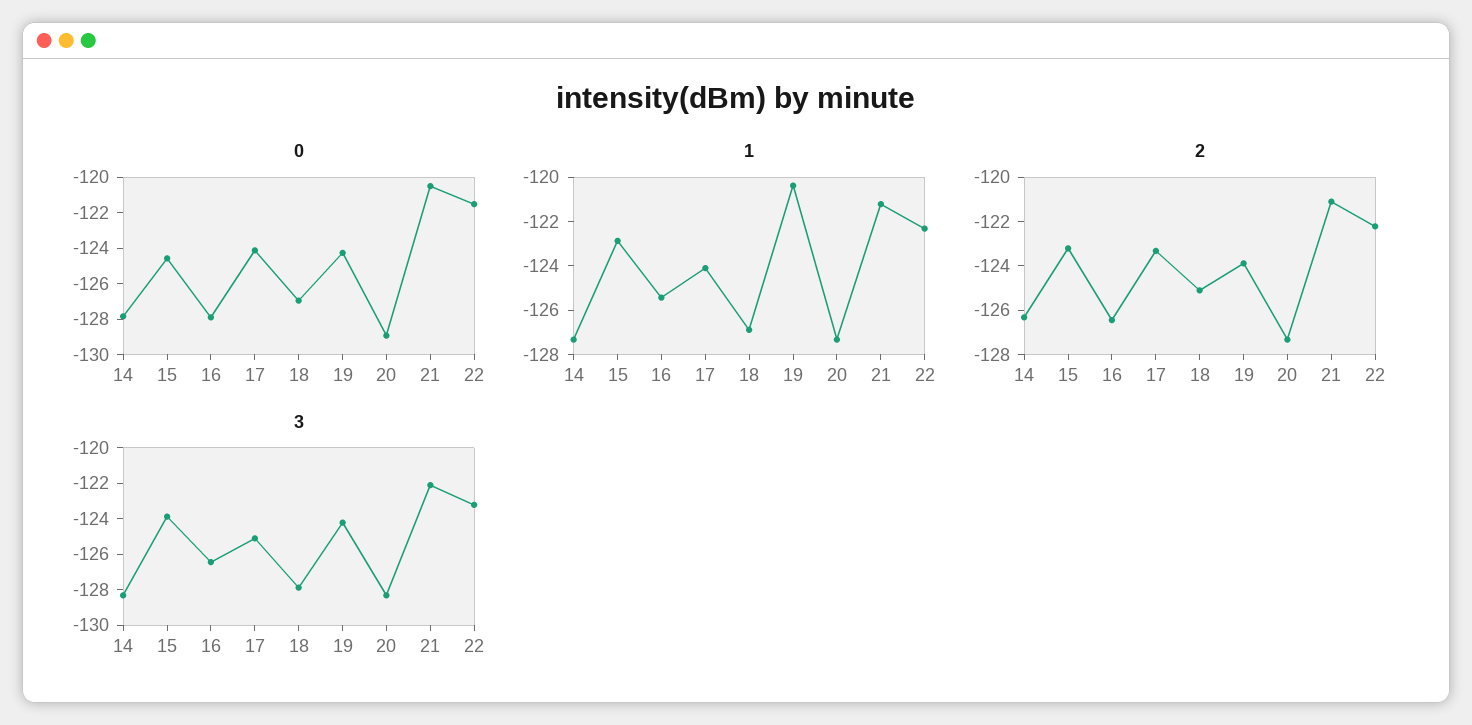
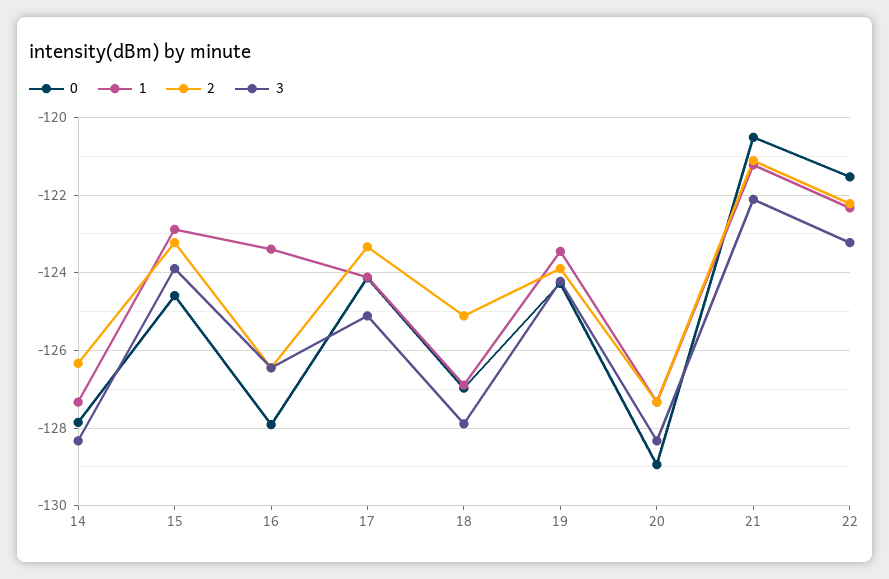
  {
    "0": {
      "14": -127.8,
      "15": -124.6,
      "16": -128,
      "17": -124.2,
      "18": -127,
      "19": -124.2,
      "20": -129,
      "21": -120.6,
      "22": -121.6
    },
    "1": {
      "14": -127.4,
      "15": -122.8,
-     "16": -125.5,
+     "16": -123.4,
      "17": -124.2,
      "18": -126.8,
-     "19": -120.5,
+     "19": -123.4,
      "20": -127.4,
      "21": -121.2,
      "22": -122.4
    },
    "2": {
      "14": -126.4,
      "15": -123.2,
      "16": -126.4,
      "17": -123.4,
      "18": -125.2,
      "19": -123.8,
      "20": -127.4,
      "21": -121.2,
      "22": -122.2
    },
    "3": {
      "14": -128.4,
      "15": -123.8,
      "16": -126.4,
      "17": -125.2,
      "18": -127.8,
      "19": -124.2,
      "20": -128.4,
      "21": -122.2,
      "22": -123.2
    }
  }

